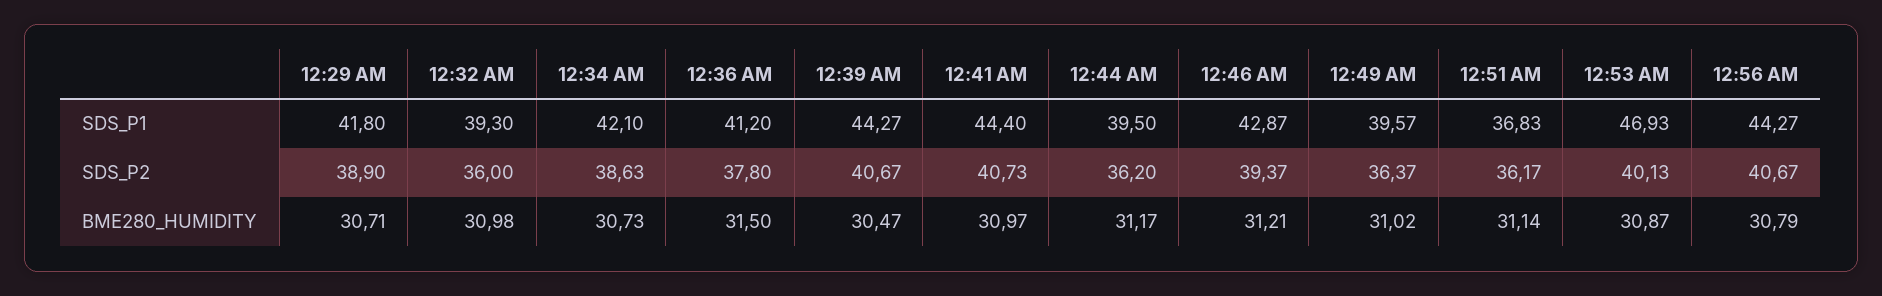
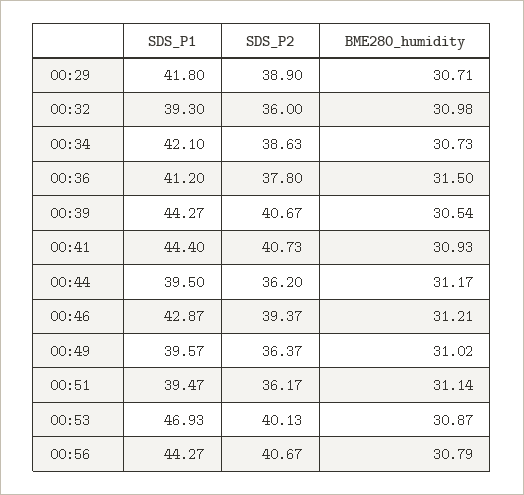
  {
    "12:29 AM": {
      "SDS_P1": 41.8,
      "SDS_P2": 38.9,
      "BME280_HUMIDITY": 30.71
    },
    "12:32 AM": {
      "SDS_P1": 39.3,
      "SDS_P2": 36,
      "BME280_HUMIDITY": 30.98
    },
    "12:34 AM": {
      "SDS_P1": 42.1,
      "SDS_P2": 38.63,
      "BME280_HUMIDITY": 30.73
    },
    "12:36 AM": {
      "SDS_P1": 41.2,
      "SDS_P2": 37.8,
      "BME280_HUMIDITY": 31.5
    },
    "12:39 AM": {
      "SDS_P1": 44.27,
      "SDS_P2": 40.67,
-     "BME280_HUMIDITY": 30.47
+     "BME280_HUMIDITY": 30.54
    },
    "12:41 AM": {
      "SDS_P1": 44.4,
      "SDS_P2": 40.73,
-     "BME280_HUMIDITY": 30.97
+     "BME280_HUMIDITY": 30.93
    },
    "12:44 AM": {
      "SDS_P1": 39.5,
      "SDS_P2": 36.2,
      "BME280_HUMIDITY": 31.17
    },
    "12:46 AM": {
      "SDS_P1": 42.87,
      "SDS_P2": 39.37,
      "BME280_HUMIDITY": 31.21
    },
    "12:49 AM": {
      "SDS_P1": 39.57,
      "SDS_P2": 36.37,
      "BME280_HUMIDITY": 31.02
    },
    "12:51 AM": {
-     "SDS_P1": 36.83,
+     "SDS_P1": 39.47,
      "SDS_P2": 36.17,
      "BME280_HUMIDITY": 31.14
    },
    "12:53 AM": {
      "SDS_P1": 46.93,
      "SDS_P2": 40.13,
      "BME280_HUMIDITY": 30.87
    },
    "12:56 AM": {
      "SDS_P1": 44.27,
      "SDS_P2": 40.67,
      "BME280_HUMIDITY": 30.79
    }
  }

